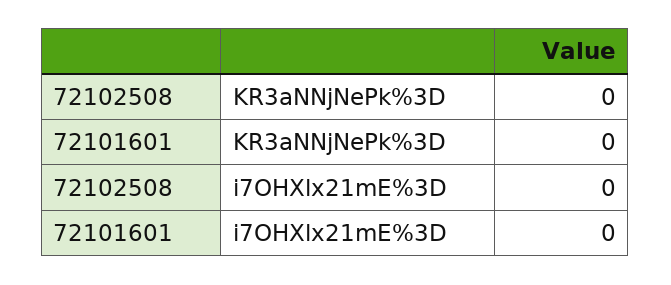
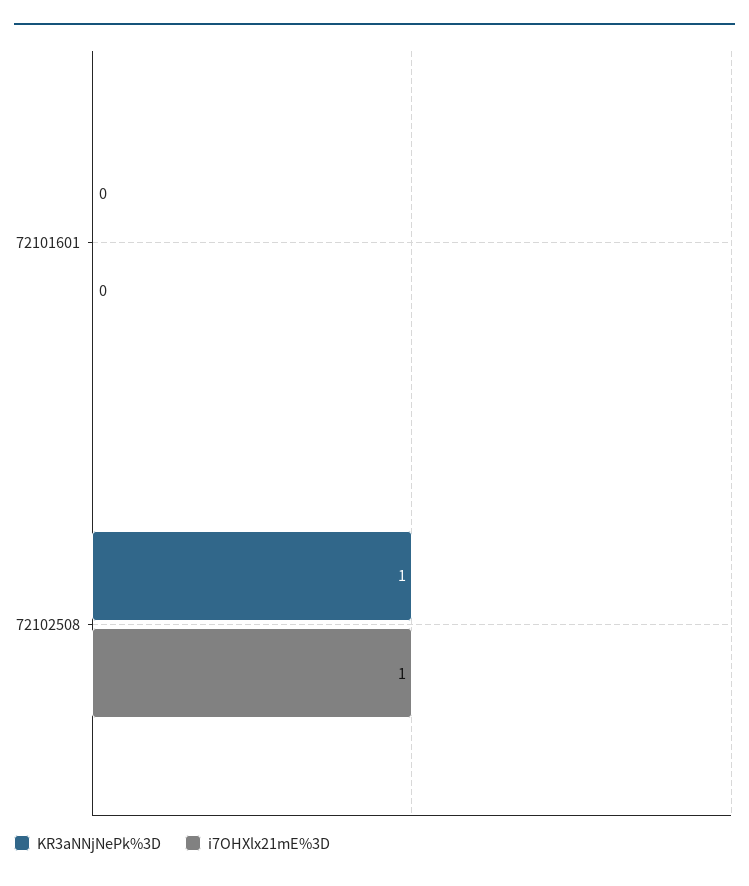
  {
    "KR3aNNjNePk%3D": {
-     "72102508": 0,
+     "72102508": 1,
      "72101601": 0
    },
    "i7OHXlx21mE%3D": {
-     "72102508": 0,
+     "72102508": 1,
      "72101601": 0
    }
  }

